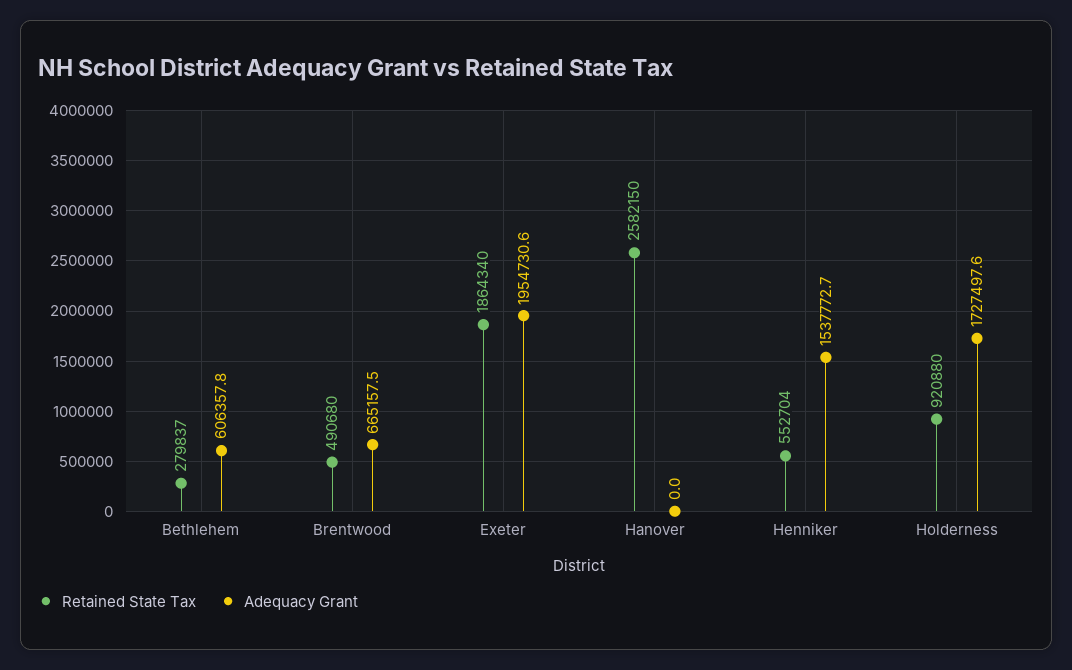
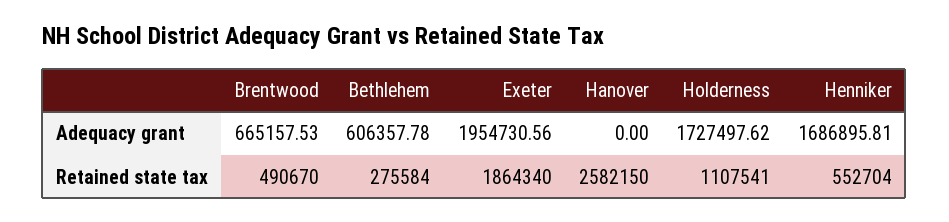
  {
    "Retained State Tax": {
-     "Bethlehem": 279837,
+     "Bethlehem": 275584,
-     "Brentwood": 490680,
+     "Brentwood": 490670,
      "Exeter": 1864340,
      "Hanover": 2582150,
      "Henniker": 552704,
-     "Holderness": 920880
+     "Holderness": 1107541
    },
    "Adequacy Grant": {
      "Bethlehem": 606357.78,
      "Brentwood": 665157.53,
      "Exeter": 1954730.56,
      "Hanover": 0,
-     "Henniker": 1537772.7,
+     "Henniker": 1686895.81,
      "Holderness": 1727497.62
    }
  }

